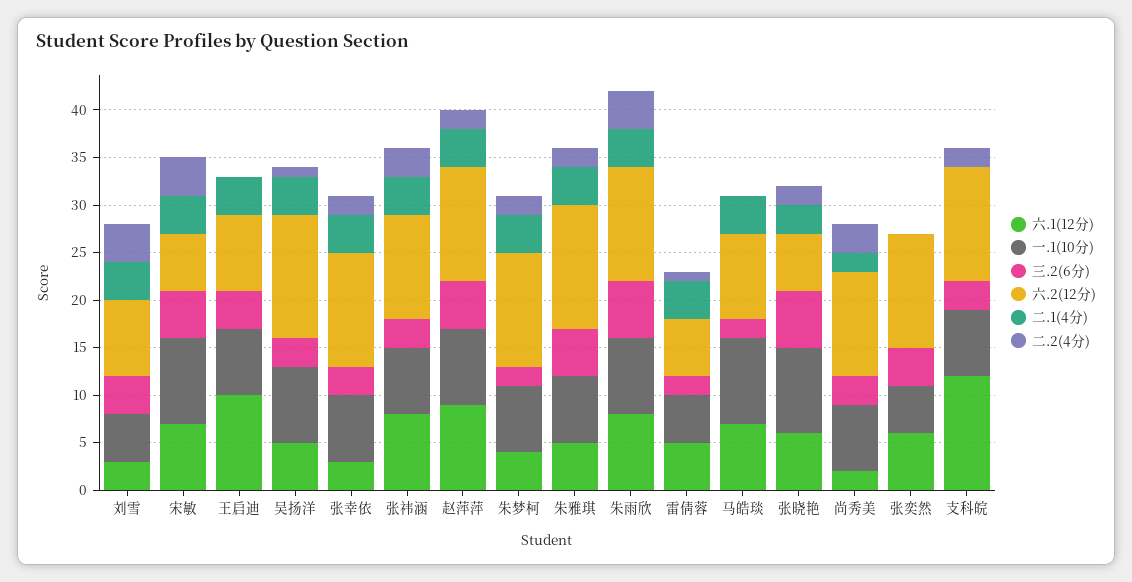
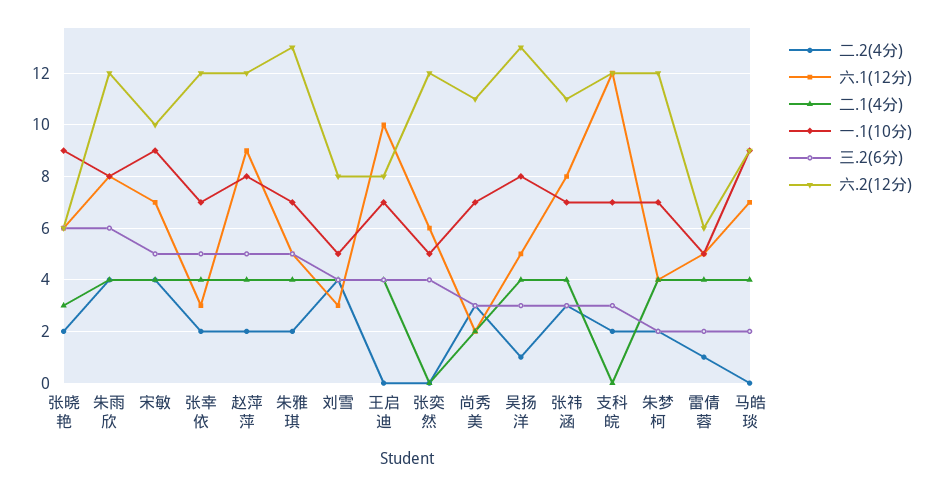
  {
    "六.1(12分)": {
      "刘雪": 3,
      "宋敏": 7,
      "王启迪": 10,
      "吴扬洋": 5,
      "张幸依": 3,
      "张祎涵": 8,
      "赵萍萍": 9,
      "朱梦柯": 4,
      "朱雅琪": 5,
      "朱雨欣": 8,
      "雷倩蓉": 5,
      "马皓琰": 7,
      "张晓艳": 6,
      "尚秀美": 2,
      "张奕然": 6,
      "支科皖": 12
    },
    "一.1(10分)": {
      "刘雪": 5,
      "宋敏": 9,
      "王启迪": 7,
      "吴扬洋": 8,
      "张幸依": 7,
      "张祎涵": 7,
      "赵萍萍": 8,
      "朱梦柯": 7,
      "朱雅琪": 7,
      "朱雨欣": 8,
      "雷倩蓉": 5,
      "马皓琰": 9,
      "张晓艳": 9,
      "尚秀美": 7,
      "张奕然": 5,
      "支科皖": 7
    },
    "三.2(6分)": {
      "刘雪": 4,
      "宋敏": 5,
      "王启迪": 4,
      "吴扬洋": 3,
-     "张幸依": 3,
+     "张幸依": 5,
      "张祎涵": 3,
      "赵萍萍": 5,
      "朱梦柯": 2,
      "朱雅琪": 5,
      "朱雨欣": 6,
      "雷倩蓉": 2,
      "马皓琰": 2,
      "张晓艳": 6,
      "尚秀美": 3,
      "张奕然": 4,
      "支科皖": 3
    },
    "六.2(12分)": {
      "刘雪": 8,
-     "宋敏": 6,
+     "宋敏": 10,
      "王启迪": 8,
      "吴扬洋": 13,
      "张幸依": 12,
      "张祎涵": 11,
      "赵萍萍": 12,
      "朱梦柯": 12,
      "朱雅琪": 13,
      "朱雨欣": 12,
      "雷倩蓉": 6,
      "马皓琰": 9,
      "张晓艳": 6,
      "尚秀美": 11,
      "张奕然": 12,
      "支科皖": 12
    },
    "二.1(4分)": {
      "刘雪": 4,
      "宋敏": 4,
      "王启迪": 4,
      "吴扬洋": 4,
      "张幸依": 4,
      "张祎涵": 4,
      "赵萍萍": 4,
      "朱梦柯": 4,
      "朱雅琪": 4,
      "朱雨欣": 4,
      "雷倩蓉": 4,
      "马皓琰": 4,
      "张晓艳": 3,
      "尚秀美": 2,
      "张奕然": 0,
      "支科皖": 0
    },
    "二.2(4分)": {
      "刘雪": 4,
      "宋敏": 4,
      "王启迪": 0,
      "吴扬洋": 1,
      "张幸依": 2,
      "张祎涵": 3,
      "赵萍萍": 2,
      "朱梦柯": 2,
      "朱雅琪": 2,
      "朱雨欣": 4,
      "雷倩蓉": 1,
      "马皓琰": 0,
      "张晓艳": 2,
      "尚秀美": 3,
      "张奕然": 0,
      "支科皖": 2
    }
  }

